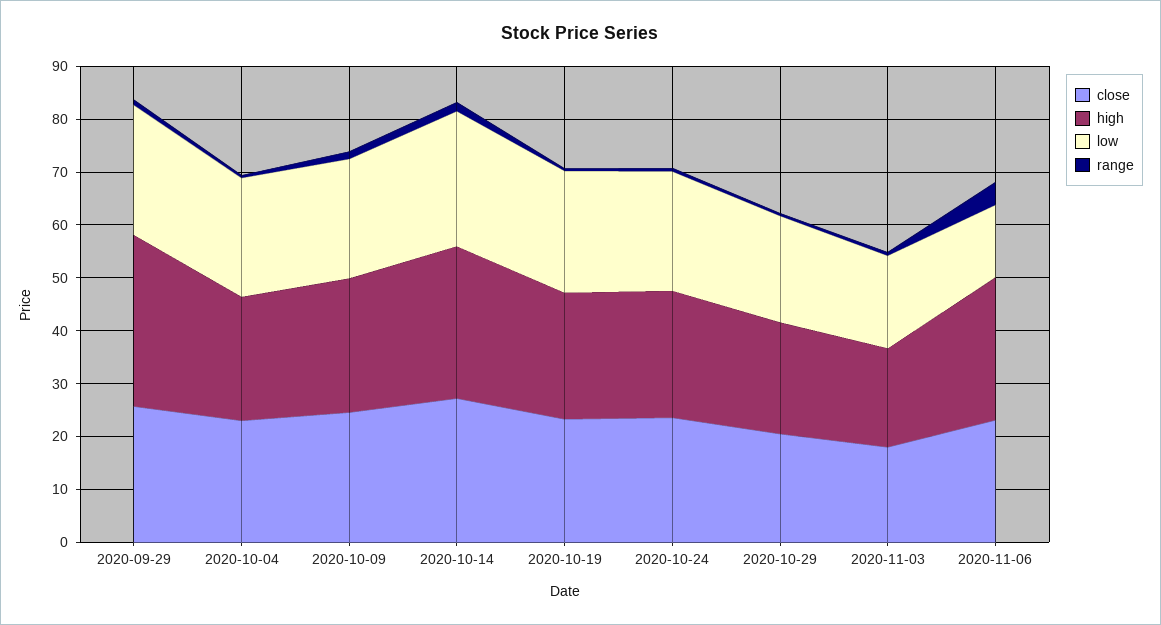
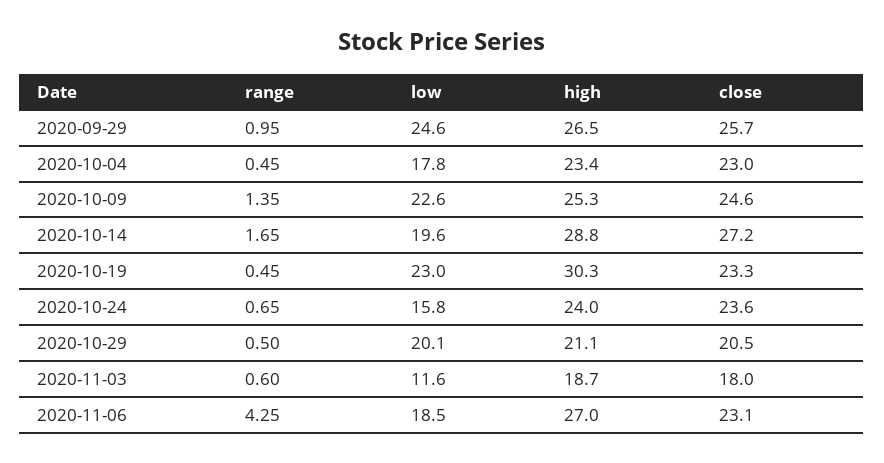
  {
    "close": {
      "2020-09-29": 25.7,
      "2020-10-04": 23,
      "2020-10-09": 24.6,
      "2020-10-14": 27.2,
      "2020-10-19": 23.3,
      "2020-10-24": 23.6,
      "2020-10-29": 20.5,
      "2020-11-03": 18,
      "2020-11-06": 23.1
    },
    "high": {
-     "2020-09-29": 32,
+     "2020-09-29": 26.5,
      "2020-10-04": 23.4,
      "2020-10-09": 25.3,
      "2020-10-14": 28.8,
-     "2020-10-19": 24,
+     "2020-10-19": 30.3,
      "2020-10-24": 24,
      "2020-10-29": 21.1,
      "2020-11-03": 18.7,
      "2020-11-06": 27
    },
    "low": {
      "2020-09-29": 24.6,
-     "2020-10-04": 22,
+     "2020-10-04": 17.8,
      "2020-10-09": 22.6,
-     "2020-10-14": 26,
+     "2020-10-14": 19.6,
      "2020-10-19": 23,
-     "2020-10-24": 22,
+     "2020-10-24": 15.8,
      "2020-10-29": 20.1,
-     "2020-11-03": 18,
+     "2020-11-03": 11.6,
-     "2020-11-06": 14
+     "2020-11-06": 18.5
    },
    "range": {
      "2020-09-29": 0.95,
      "2020-10-04": 0.45,
      "2020-10-09": 1.35,
      "2020-10-14": 1.65,
      "2020-10-19": 0.45,
      "2020-10-24": 0.65,
      "2020-10-29": 0.5,
      "2020-11-03": 0.6,
      "2020-11-06": 4.25
    }
  }

